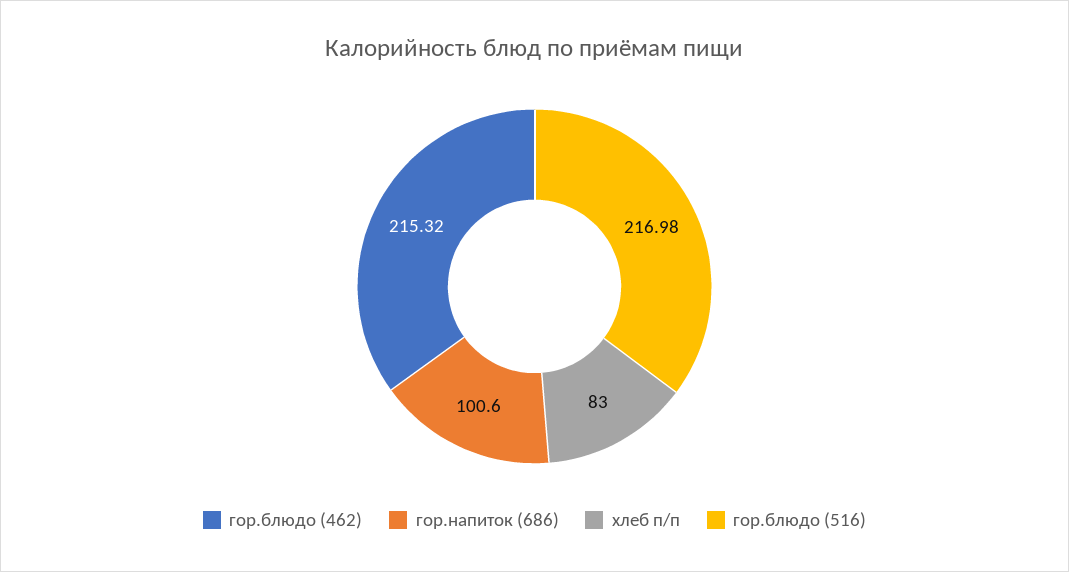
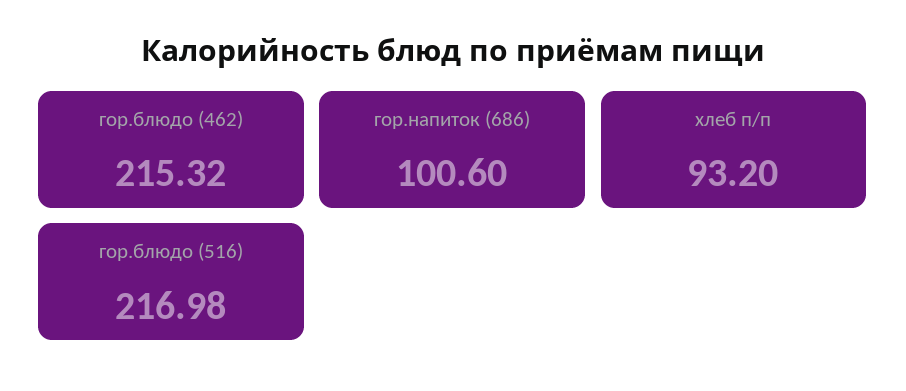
  {
    "гор.блюдо (462)": 215.32,
    "гор.напиток (686)": 100.6,
-   "хлеб п/п": 83,
+   "хлеб п/п": 93.2,
    "гор.блюдо (516)": 216.98
  }

